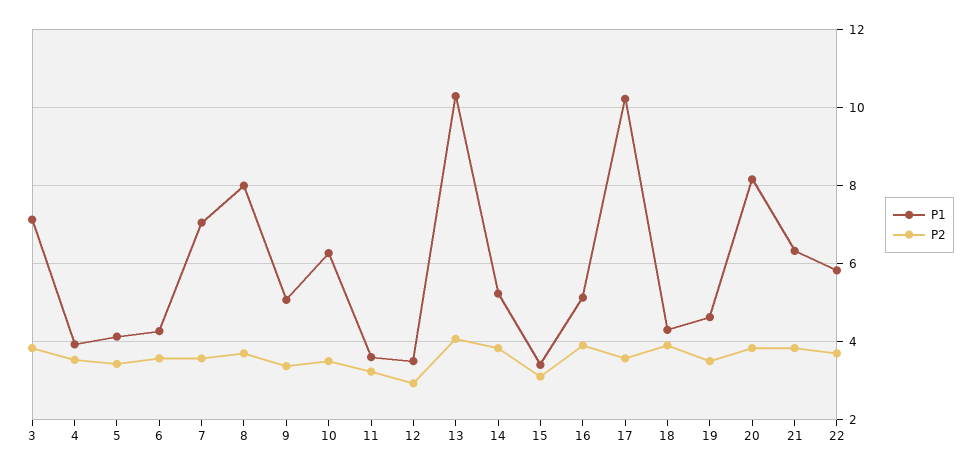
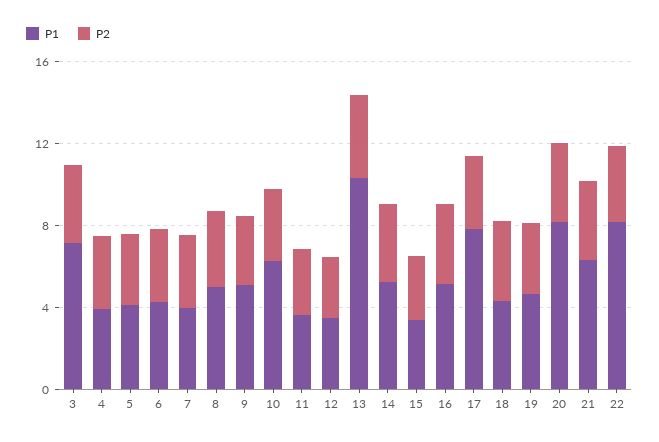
  {
    "P1": {
      "3": 7.2,
      "4": 4,
      "5": 4.2,
      "6": 4.2,
-     "7": 7,
+     "7": 4,
-     "8": 8,
+     "8": 5,
      "9": 5,
      "10": 6.2,
      "11": 3.6,
      "12": 3.6,
      "13": 10.4,
      "14": 5.2,
      "15": 3.4,
      "16": 5.2,
-     "17": 10.2,
+     "17": 8,
      "18": 4.4,
      "19": 4.6,
      "20": 8.2,
      "21": 6.4,
-     "22": 5.8
+     "22": 8
    },
    "P2": {
      "3": 3.8,
      "4": 3.6,
      "5": 3.4,
      "6": 3.6,
      "7": 3.6,
      "8": 3.8,
      "9": 3.4,
      "10": 3.6,
      "11": 3.2,
      "12": 3,
      "13": 4,
      "14": 3.8,
      "15": 3.2,
      "16": 4,
      "17": 3.6,
      "18": 4,
      "19": 3.6,
      "20": 3.8,
      "21": 3.8,
      "22": 3.8
    }
  }

